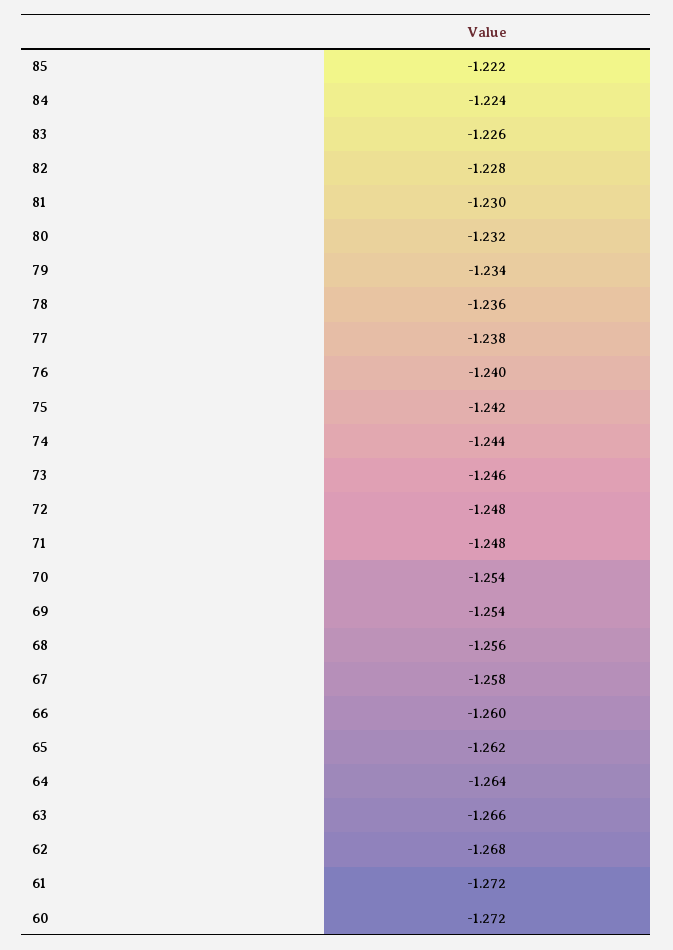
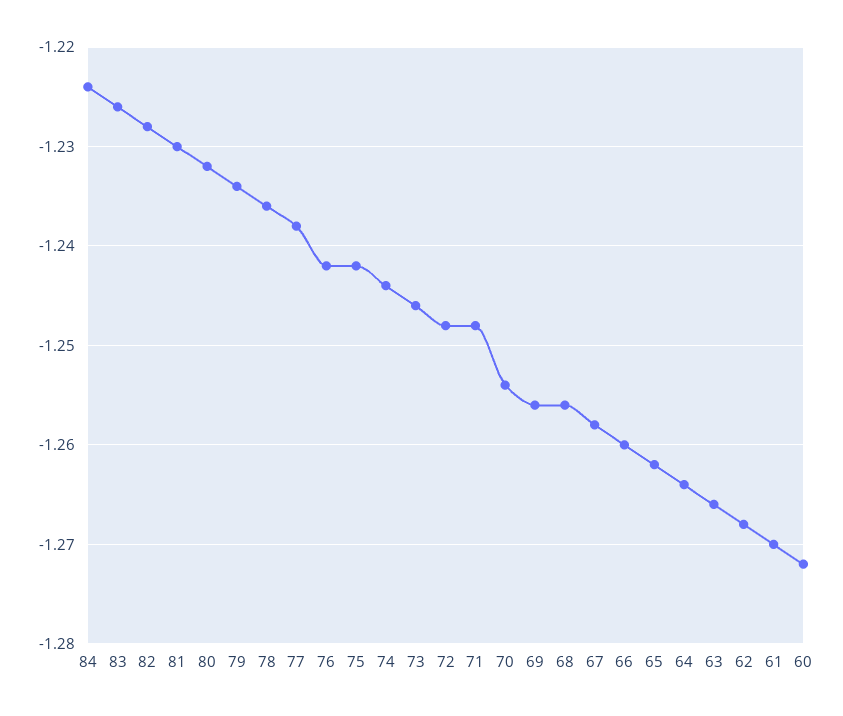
  {
-   "85": -1.222,
    "84": -1.224,
    "83": -1.226,
    "82": -1.228,
    "81": -1.23,
    "80": -1.232,
    "79": -1.234,
    "78": -1.236,
    "77": -1.238,
-   "76": -1.24,
+   "76": -1.242,
    "75": -1.242,
    "74": -1.244,
    "73": -1.246,
    "72": -1.248,
    "71": -1.248,
    "70": -1.254,
-   "69": -1.254,
+   "69": -1.256,
    "68": -1.256,
    "67": -1.258,
    "66": -1.26,
    "65": -1.262,
    "64": -1.264,
    "63": -1.266,
    "62": -1.268,
-   "61": -1.272,
+   "61": -1.27,
    "60": -1.272
  }

